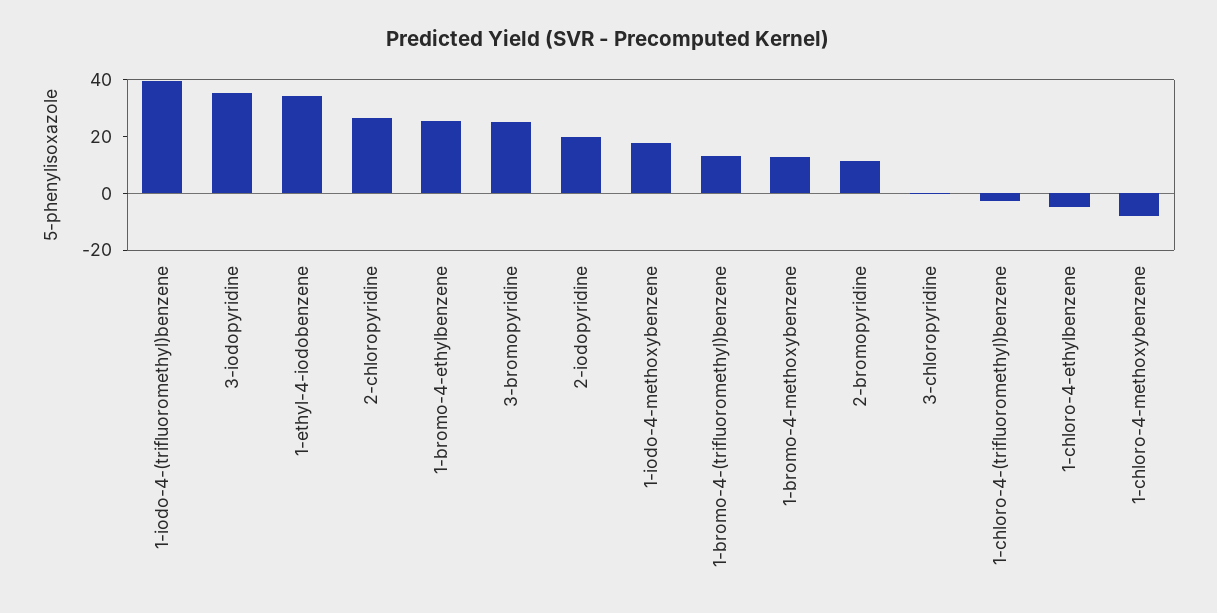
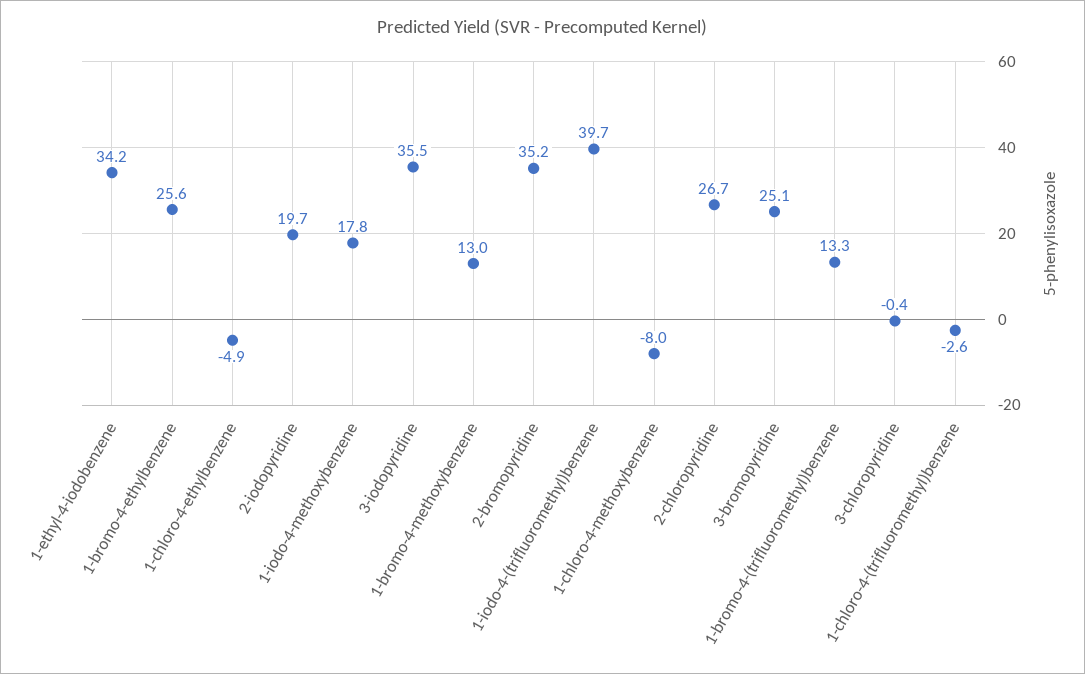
  {
    "1-iodo-4-(trifluoromethyl)benzene": 39.7,
    "3-iodopyridine": 35.5,
    "1-ethyl-4-iodobenzene": 34.2,
    "2-chloropyridine": 26.7,
    "1-bromo-4-ethylbenzene": 25.6,
    "3-bromopyridine": 25.1,
    "2-iodopyridine": 19.7,
    "1-iodo-4-methoxybenzene": 17.8,
    "1-bromo-4-(trifluoromethyl)benzene": 13.3,
    "1-bromo-4-methoxybenzene": 13,
-   "2-bromopyridine": 10,
+   "2-bromopyridine": 35.2,
    "3-chloropyridine": -0.4,
    "1-chloro-4-(trifluoromethyl)benzene": -2.6,
    "1-chloro-4-ethylbenzene": -4.9,
    "1-chloro-4-methoxybenzene": -8
  }

